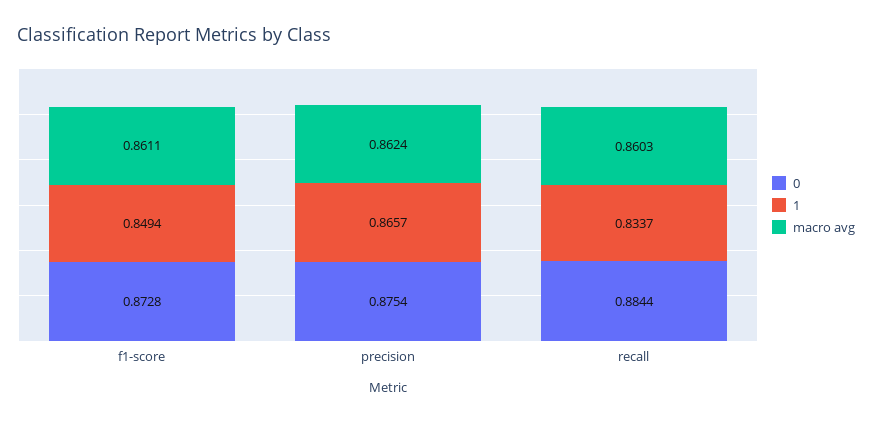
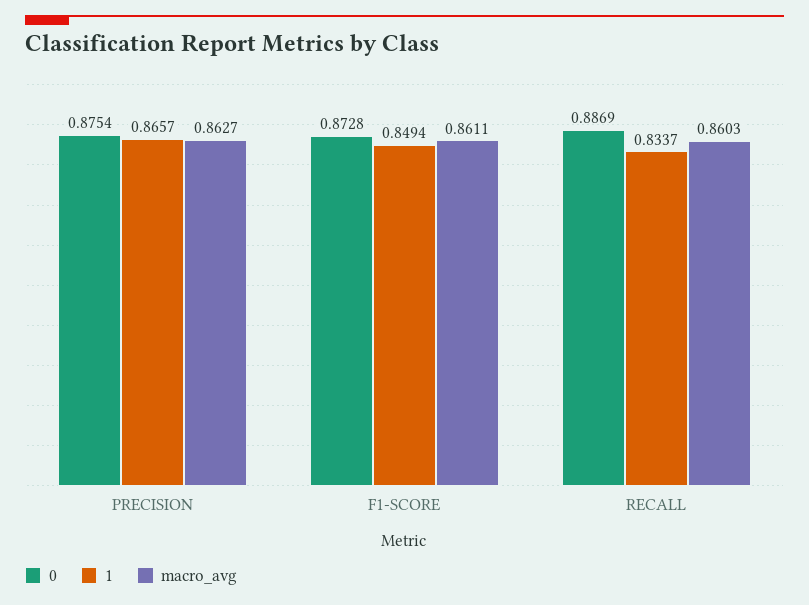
  {
    "0": {
      "f1-score": 0.8728,
      "precision": 0.8754,
-     "recall": 0.8844
+     "recall": 0.8869
    },
    "1": {
      "f1-score": 0.8494,
      "precision": 0.8657,
      "recall": 0.8337
    },
    "macro avg": {
      "f1-score": 0.8611,
-     "precision": 0.8624,
+     "precision": 0.8627,
      "recall": 0.8603
    }
  }

